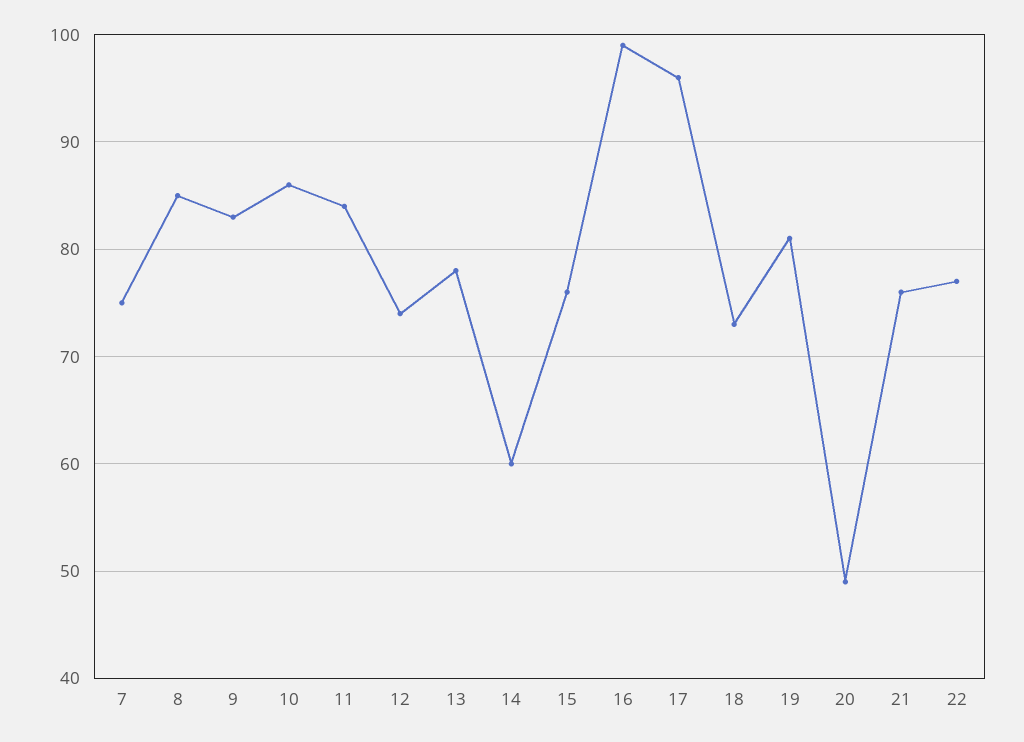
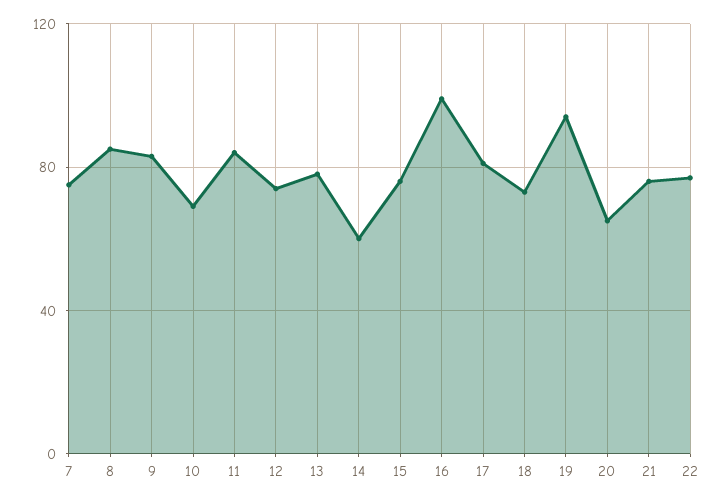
  {
    "7": 75,
    "8": 85,
    "9": 83,
-   "10": 86,
+   "10": 70,
    "11": 84,
    "12": 74,
    "13": 78,
    "14": 60,
    "15": 76,
    "16": 99,
-   "17": 96,
+   "17": 80,
    "18": 73,
-   "19": 81,
+   "19": 95,
-   "20": 49,
+   "20": 65,
    "21": 76,
    "22": 77
  }

